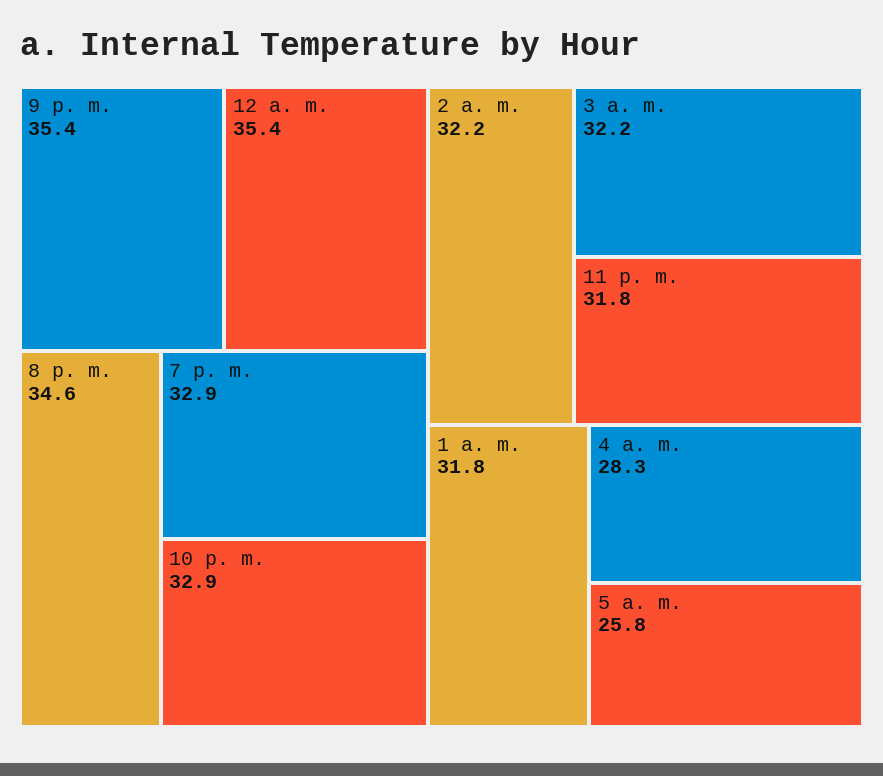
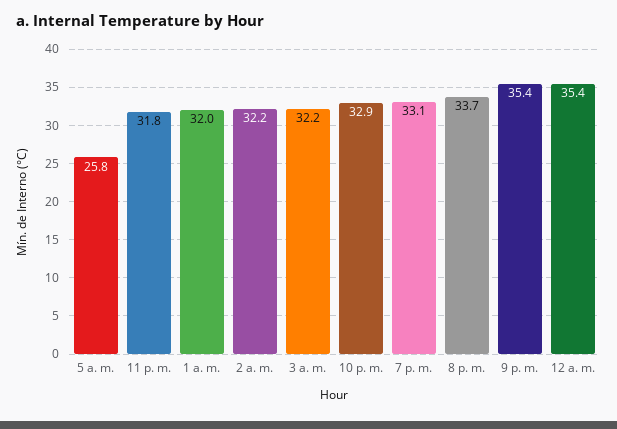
  {
    "9 p. m.": 35.4,
    "12 a. m.": 35.4,
-   "8 p. m.": 34.6,
+   "8 p. m.": 33.7,
-   "7 p. m.": 32.9,
+   "7 p. m.": 33.1,
    "10 p. m.": 32.9,
    "2 a. m.": 32.2,
    "3 a. m.": 32.2,
    "11 p. m.": 31.8,
-   "1 a. m.": 31.8,
+   "1 a. m.": 32,
-   "4 a. m.": 28.3,
    "5 a. m.": 25.8
  }

